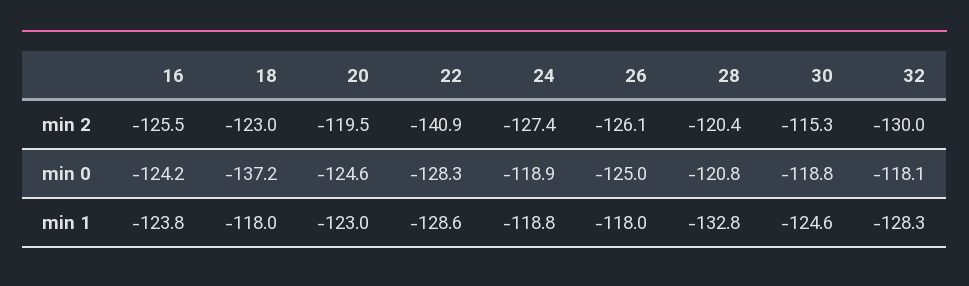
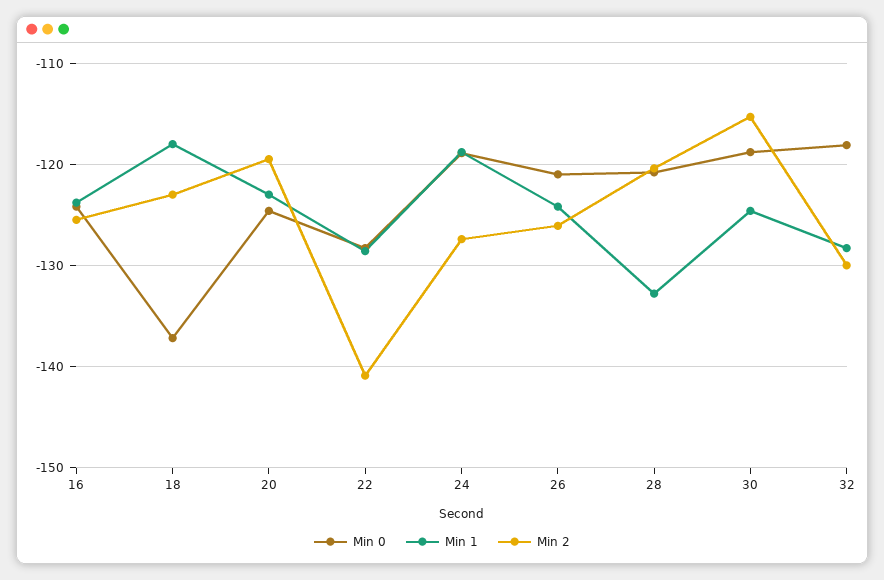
  {
    "min 2": {
      "16": -125.5,
      "18": -123,
      "20": -119.5,
      "22": -140.9,
      "24": -127.4,
      "26": -126.1,
      "28": -120.4,
      "30": -115.3,
      "32": -130
    },
    "min 0": {
      "16": -124.2,
      "18": -137.2,
      "20": -124.6,
      "22": -128.3,
      "24": -118.9,
-     "26": -125,
+     "26": -121,
      "28": -120.8,
      "30": -118.8,
      "32": -118.1
    },
    "min 1": {
      "16": -123.8,
      "18": -118,
      "20": -123,
      "22": -128.6,
      "24": -118.8,
-     "26": -118,
+     "26": -124,
      "28": -132.8,
      "30": -124.6,
      "32": -128.3
    }
  }

